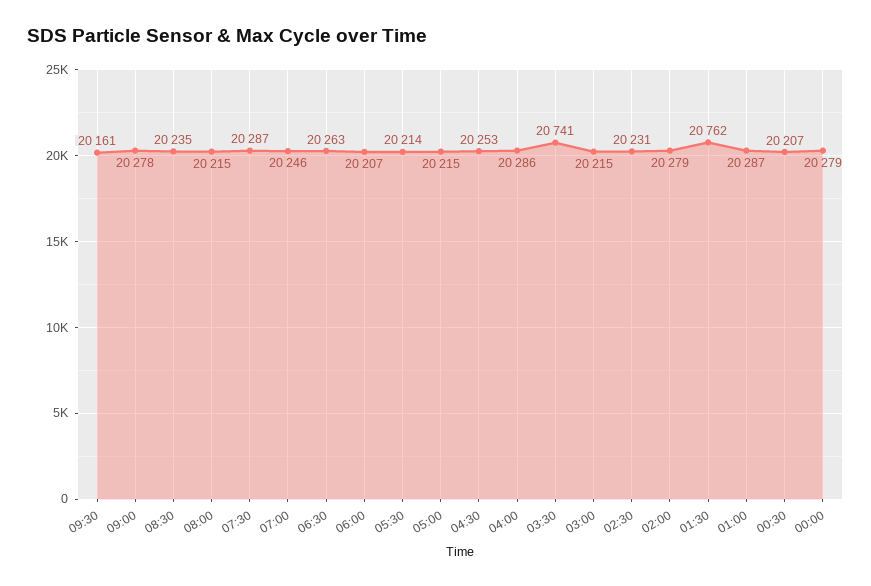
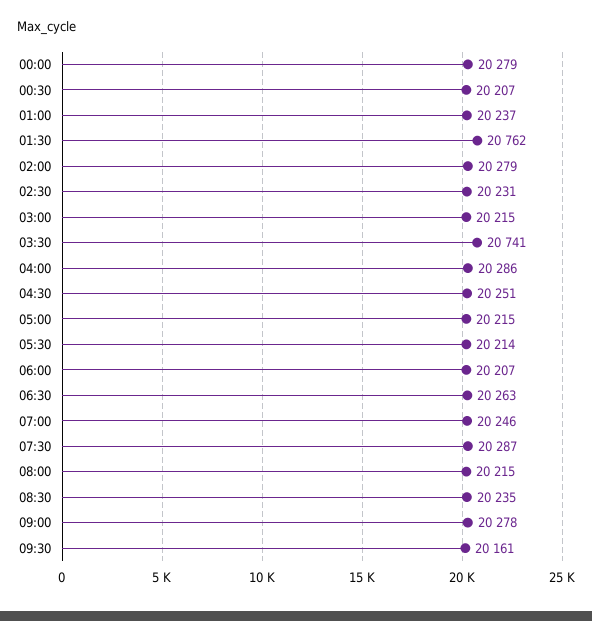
  {
    "09:30": 20161,
    "09:00": 20278,
    "08:30": 20235,
    "08:00": 20215,
    "07:30": 20287,
    "07:00": 20246,
    "06:30": 20263,
    "06:00": 20207,
    "05:30": 20214,
    "05:00": 20215,
-   "04:30": 20253,
+   "04:30": 20251,
    "04:00": 20286,
    "03:30": 20741,
    "03:00": 20215,
    "02:30": 20231,
    "02:00": 20279,
    "01:30": 20762,
-   "01:00": 20287,
+   "01:00": 20237,
    "00:30": 20207,
    "00:00": 20279
  }

